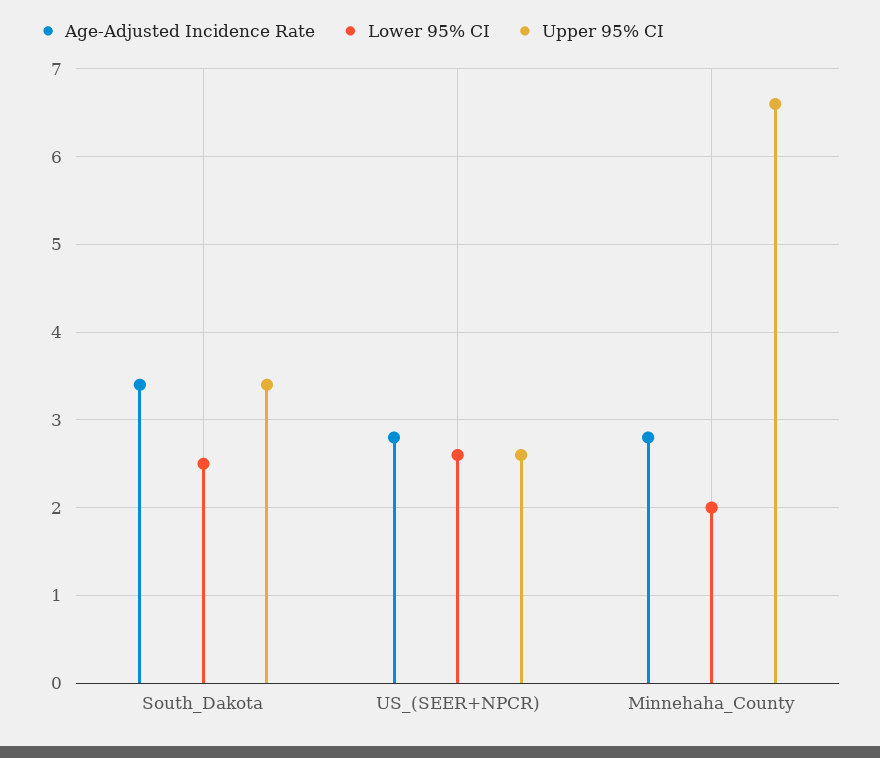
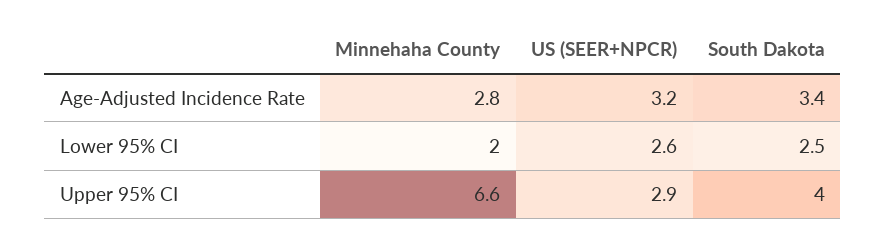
  {
    "Age-Adjusted Incidence Rate": {
      "South_Dakota": 3.4,
-     "US_(SEER+NPCR)": 2.8,
+     "US_(SEER+NPCR)": 3.2,
      "Minnehaha_County": 2.8
    },
    "Lower 95% CI": {
      "South_Dakota": 2.5,
      "US_(SEER+NPCR)": 2.6,
      "Minnehaha_County": 2
    },
    "Upper 95% CI": {
-     "South_Dakota": 3.4,
+     "South_Dakota": 4,
-     "US_(SEER+NPCR)": 2.6,
+     "US_(SEER+NPCR)": 2.9,
      "Minnehaha_County": 6.6
    }
  }

